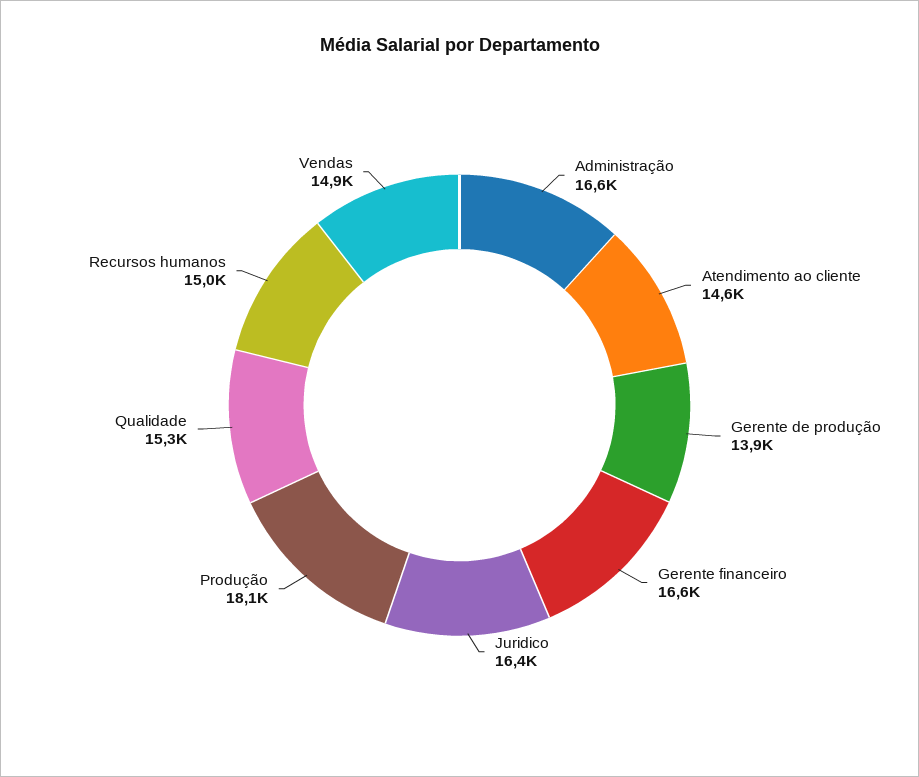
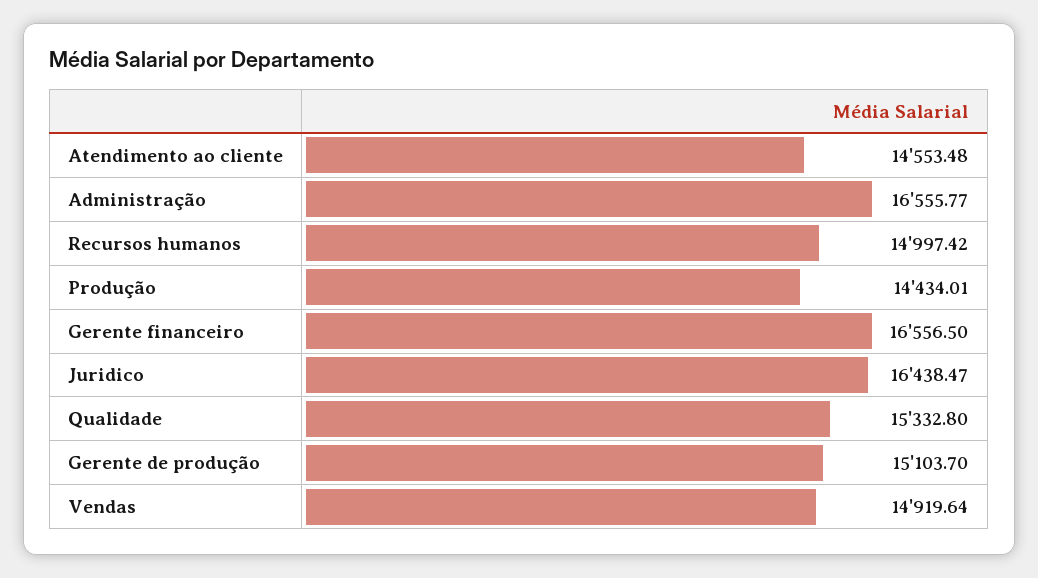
  {
    "Administração": 16555.77,
    "Atendimento ao cliente": 14553.48,
-   "Gerente de produção": 13900,
+   "Gerente de produção": 15103.7,
    "Gerente financeiro": 16556.5,
    "Juridico": 16438.47,
-   "Produção": 18100,
+   "Produção": 14434.01,
    "Qualidade": 15332.8,
    "Recursos humanos": 14997.42,
    "Vendas": 14919.64
  }

